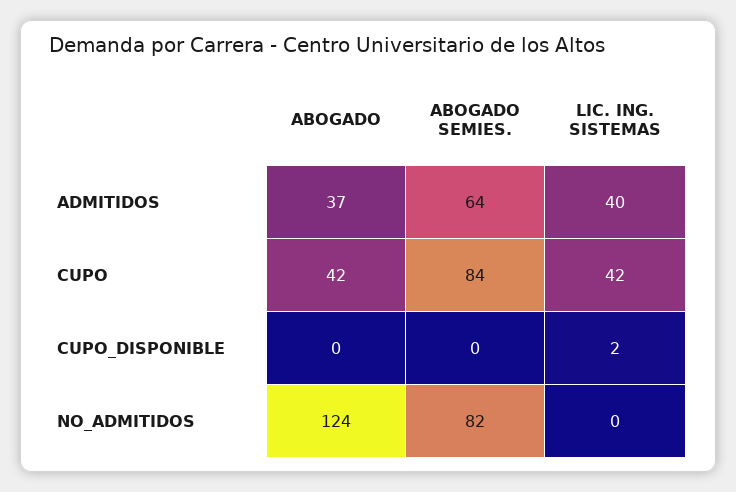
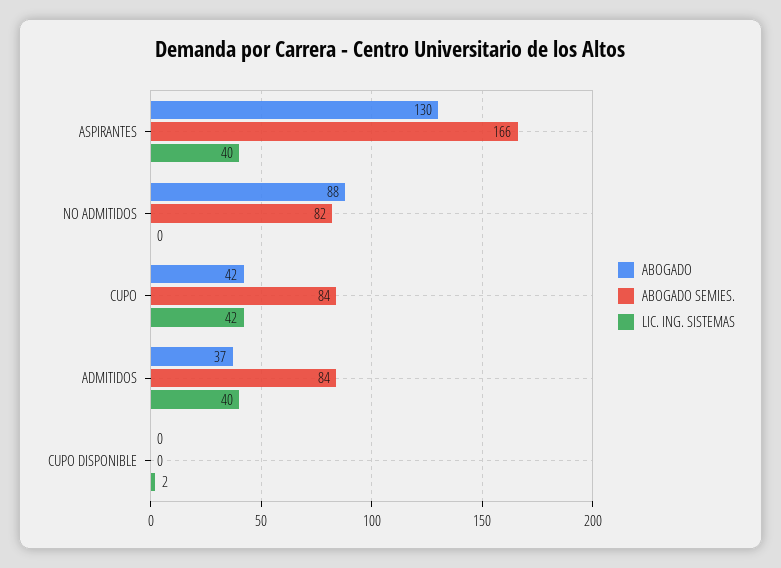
  {
    "ABOGADO": {
      "ADMITIDOS": 37,
      "CUPO": 42,
      "CUPO_DISPONIBLE": 0,
-     "NO_ADMITIDOS": 124
+     "NO_ADMITIDOS": 88,
+     "ASPIRANTES": 130
    },
    "ABOGADO SEMIES.": {
-     "ADMITIDOS": 64,
+     "ADMITIDOS": 84,
      "CUPO": 84,
      "CUPO_DISPONIBLE": 0,
-     "NO_ADMITIDOS": 82
+     "NO_ADMITIDOS": 82,
+     "ASPIRANTES": 166
    },
    "LIC. ING. SISTEMAS": {
      "ADMITIDOS": 40,
      "CUPO": 42,
      "CUPO_DISPONIBLE": 2,
-     "NO_ADMITIDOS": 0
+     "NO_ADMITIDOS": 0,
+     "ASPIRANTES": 40
    }
  }

